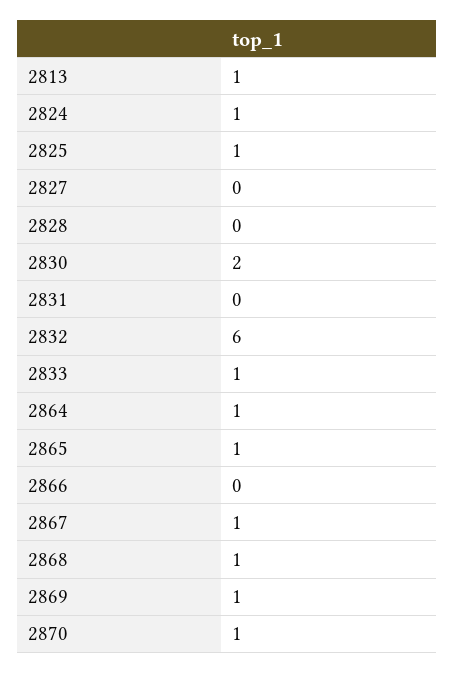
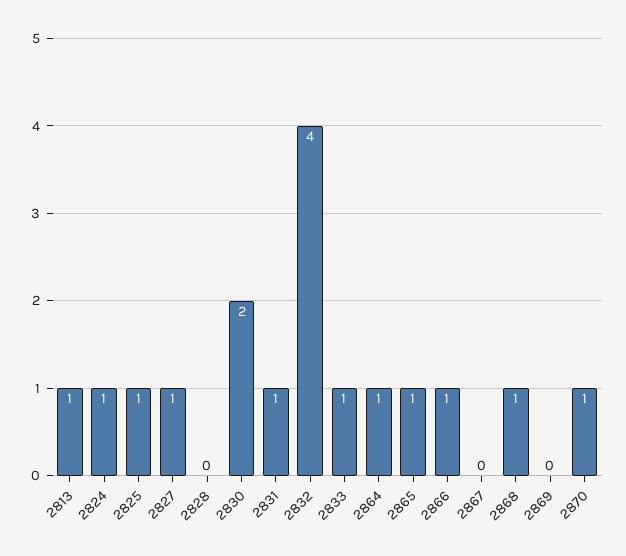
  {
    "2813": 1,
    "2824": 1,
    "2825": 1,
-   "2827": 0,
+   "2827": 1,
    "2828": 0,
    "2830": 2,
-   "2831": 0,
+   "2831": 1,
-   "2832": 6,
+   "2832": 4,
    "2833": 1,
    "2864": 1,
    "2865": 1,
-   "2866": 0,
+   "2866": 1,
-   "2867": 1,
+   "2867": 0,
    "2868": 1,
-   "2869": 1,
+   "2869": 0,
    "2870": 1
  }

